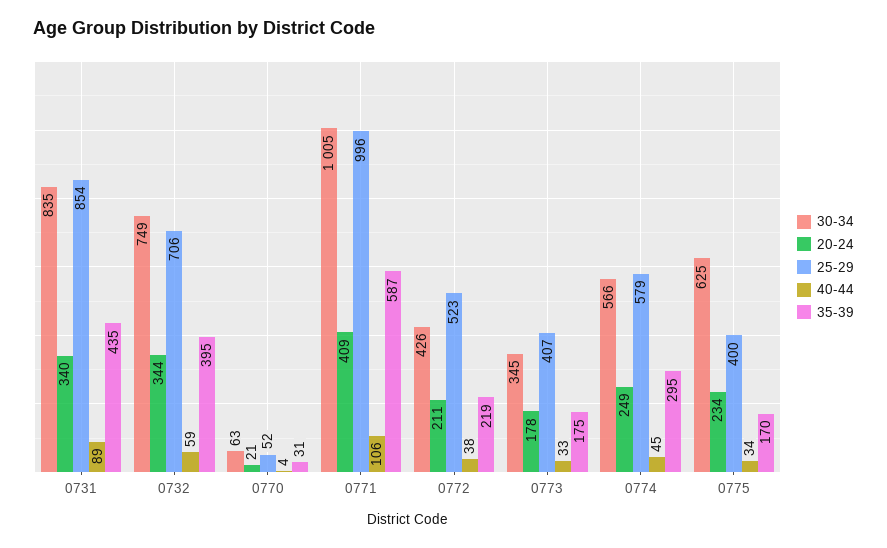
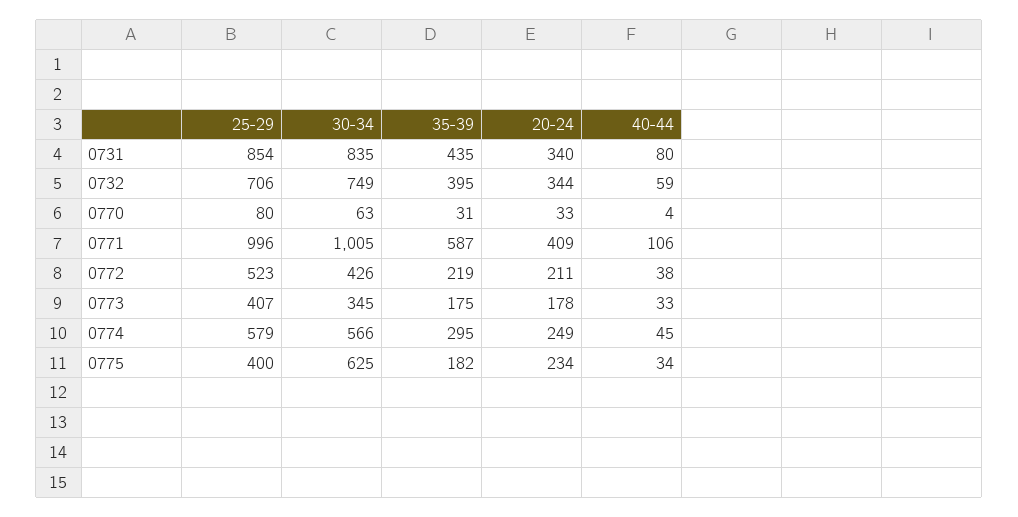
  {
    "30-34": {
      "0731": 835,
      "0732": 749,
      "0770": 63,
      "0771": 1005,
      "0772": 426,
      "0773": 345,
      "0774": 566,
      "0775": 625
    },
    "20-24": {
      "0731": 340,
      "0732": 344,
-     "0770": 21,
+     "0770": 33,
      "0771": 409,
      "0772": 211,
      "0773": 178,
      "0774": 249,
      "0775": 234
    },
    "25-29": {
      "0731": 854,
      "0732": 706,
-     "0770": 52,
+     "0770": 80,
      "0771": 996,
      "0772": 523,
      "0773": 407,
      "0774": 579,
      "0775": 400
    },
    "40-44": {
-     "0731": 89,
+     "0731": 80,
      "0732": 59,
      "0770": 4,
      "0771": 106,
      "0772": 38,
      "0773": 33,
      "0774": 45,
      "0775": 34
    },
    "35-39": {
      "0731": 435,
      "0732": 395,
      "0770": 31,
      "0771": 587,
      "0772": 219,
      "0773": 175,
      "0774": 295,
-     "0775": 170
+     "0775": 182
    }
  }

